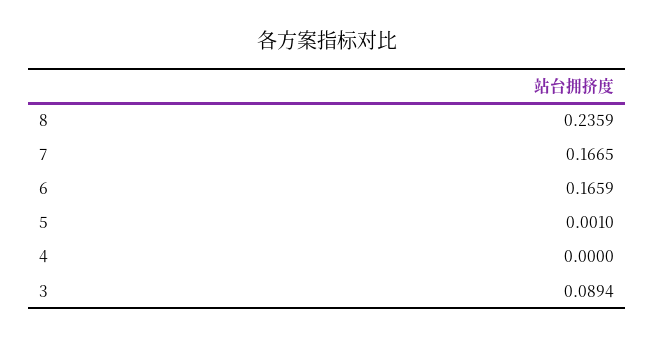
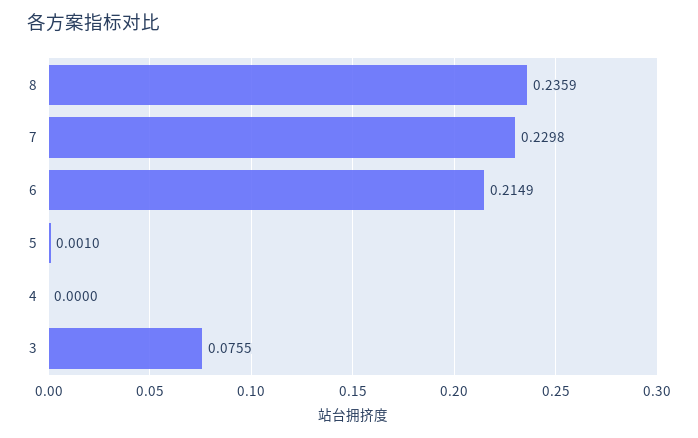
  {
    "8": 0.2359,
-   "7": 0.1665,
+   "7": 0.2298,
-   "6": 0.1659,
+   "6": 0.2149,
    "5": 0.001,
    "4": 0,
-   "3": 0.0894
+   "3": 0.0755
  }

